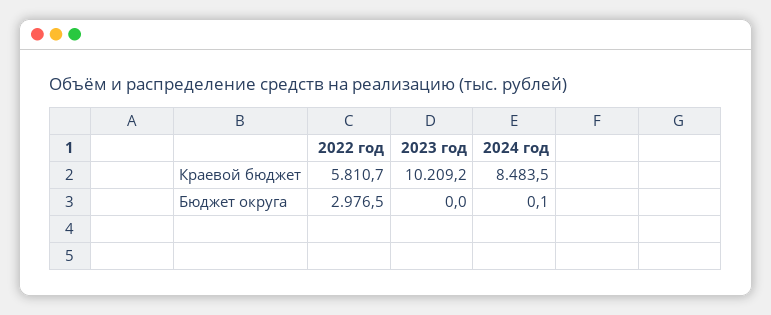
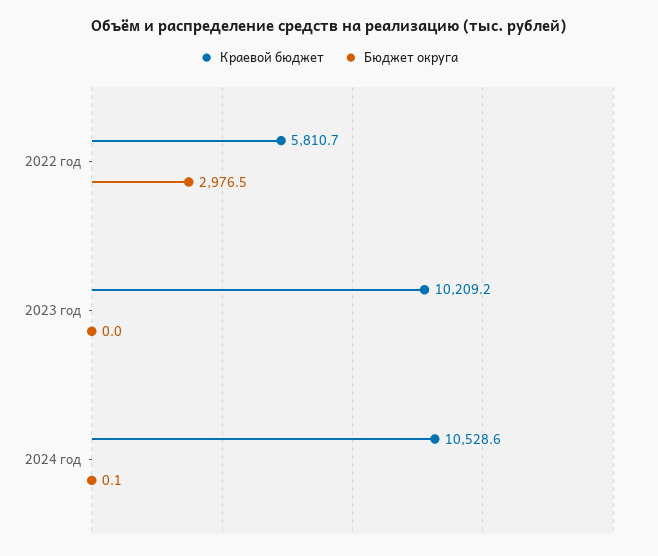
  {
    "Краевой бюджет": {
      "2022 год": 5810.7,
      "2023 год": 10209.2,
-     "2024 год": 8483.5
+     "2024 год": 10528.6
    },
    "Бюджет округа": {
      "2022 год": 2976.5,
      "2023 год": 0,
      "2024 год": 0.1
    }
  }

